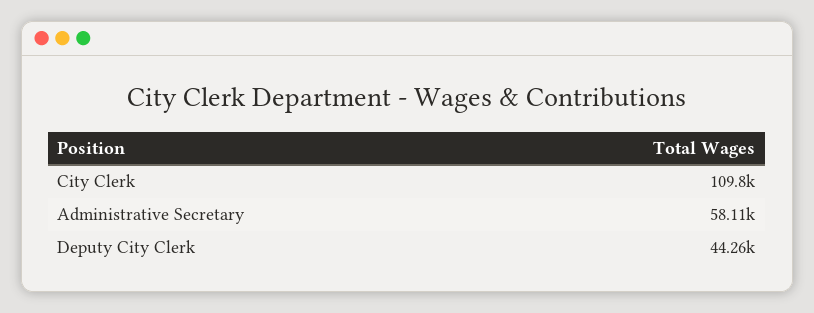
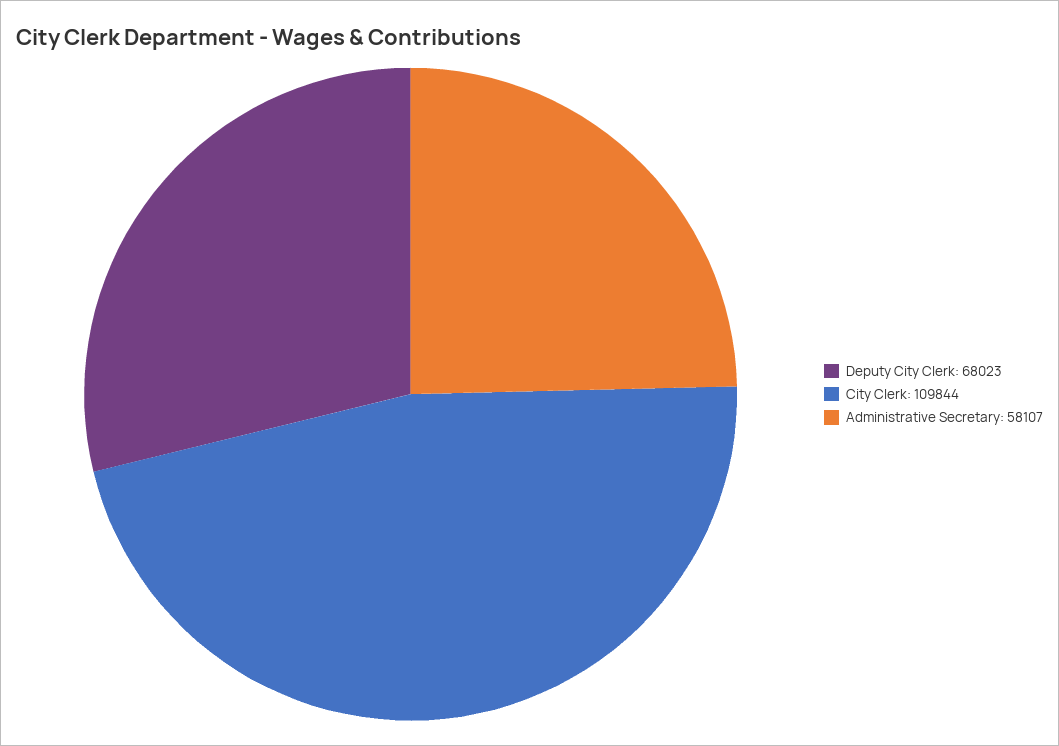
  {
    "City Clerk": 109844,
    "Administrative Secretary": 58107,
-   "Deputy City Clerk": 44260
+   "Deputy City Clerk": 68023
  }

